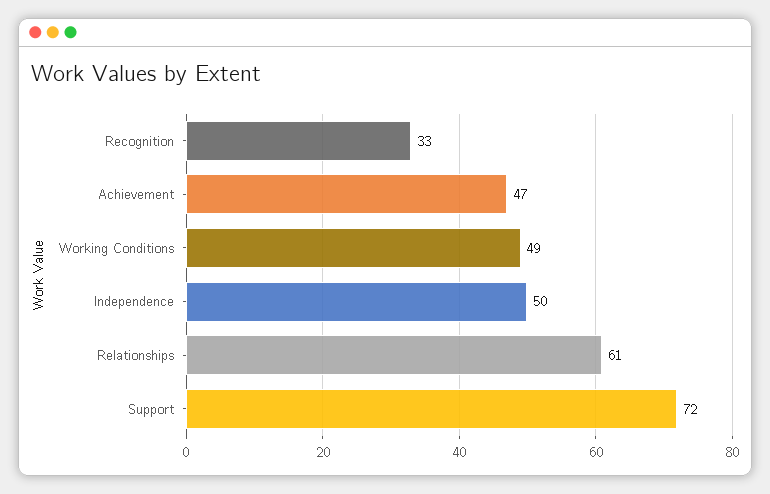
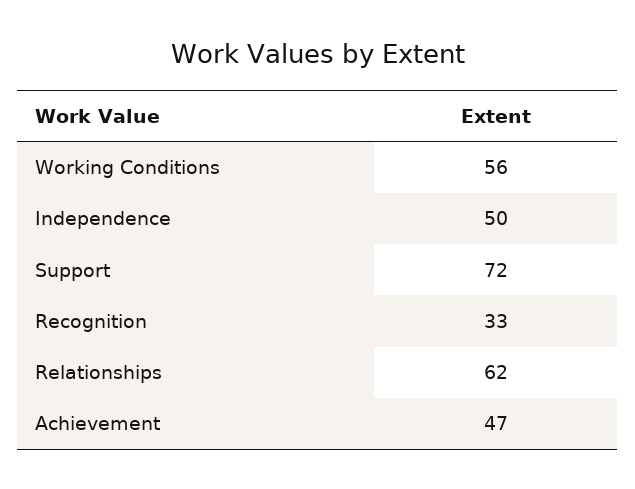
  {
    "Recognition": 33,
    "Achievement": 47,
-   "Working Conditions": 49,
+   "Working Conditions": 56,
    "Independence": 50,
-   "Relationships": 61,
+   "Relationships": 62,
    "Support": 72
  }

